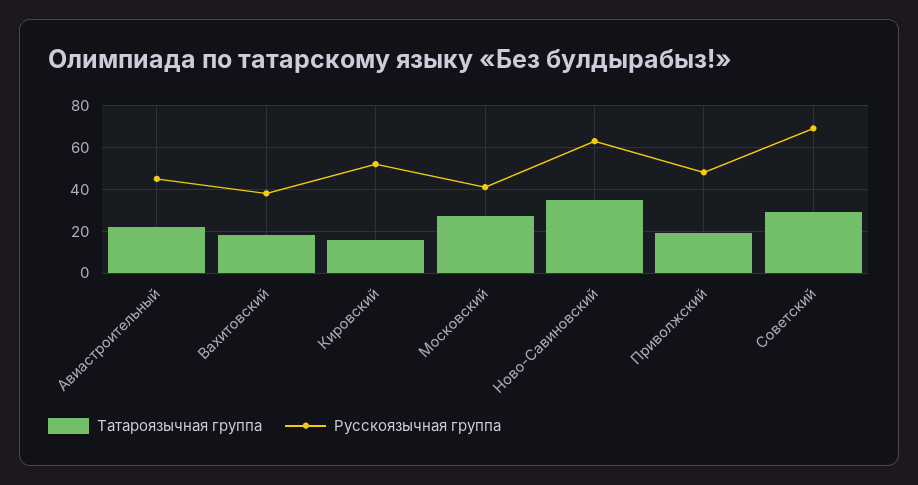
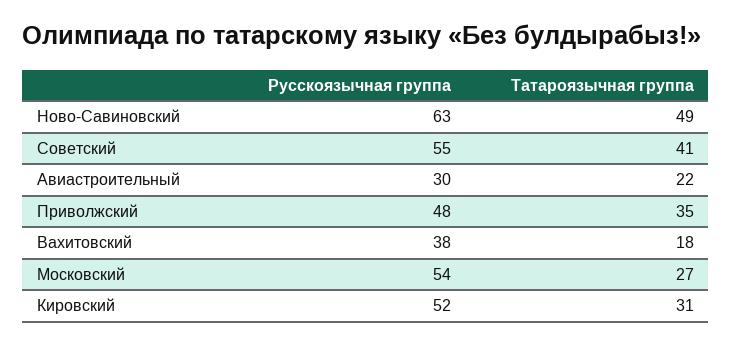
  {
    "Татароязычная группа": {
      "Авиастроительный": 22,
      "Вахитовский": 18,
-     "Кировский": 15,
+     "Кировский": 31,
      "Московский": 27,
-     "Ново-Савиновский": 35,
+     "Ново-Савиновский": 49,
-     "Приволжский": 20,
+     "Приволжский": 35,
-     "Советский": 30
+     "Советский": 41
    },
    "Русскоязычная группа": {
-     "Авиастроительный": 45,
+     "Авиастроительный": 30,
      "Вахитовский": 38,
      "Кировский": 52,
-     "Московский": 40,
+     "Московский": 54,
      "Ново-Савиновский": 63,
      "Приволжский": 48,
-     "Советский": 70
+     "Советский": 55
    }
  }

